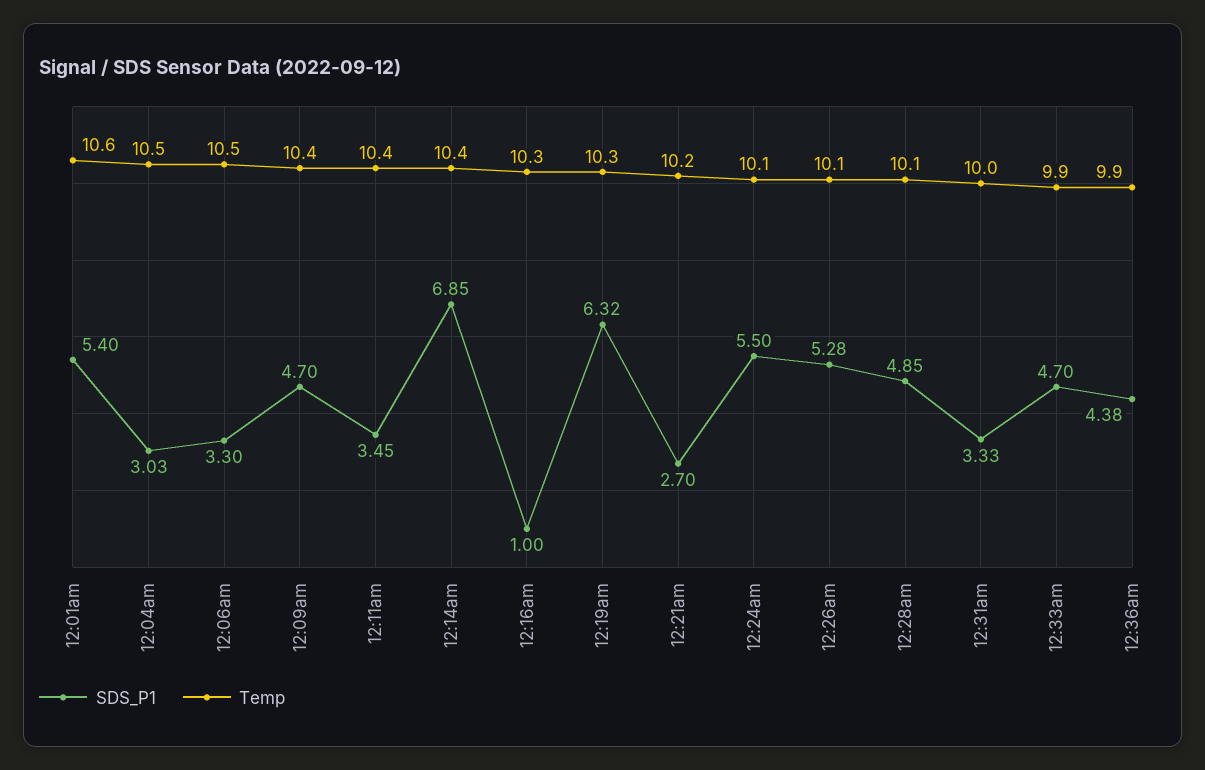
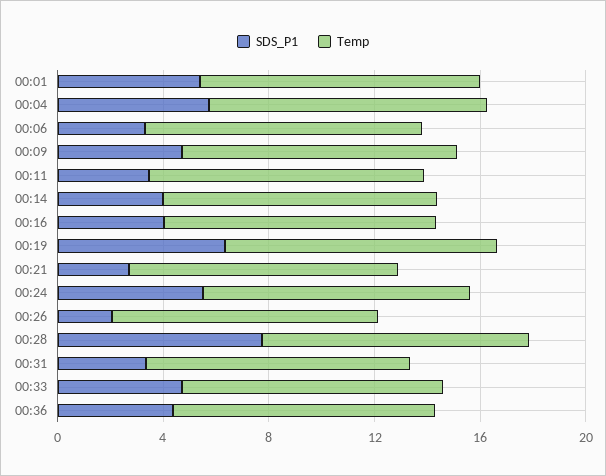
  {
    "SDS_P1": {
      "12:01am": 5.4,
-     "12:04am": 3.03,
+     "12:04am": 6,
      "12:06am": 3.3,
      "12:09am": 4.7,
      "12:11am": 3.45,
-     "12:14am": 6.85,
+     "12:14am": 4,
-     "12:16am": 1,
+     "12:16am": 4,
      "12:19am": 6.32,
      "12:21am": 2.7,
      "12:24am": 5.5,
-     "12:26am": 5.28,
+     "12:26am": 2,
-     "12:28am": 4.85,
+     "12:28am": 8,
      "12:31am": 3.33,
      "12:33am": 4.7,
      "12:36am": 4.38
    },
    "Temp": {
      "12:01am": 10.6,
      "12:04am": 10.5,
      "12:06am": 10.5,
      "12:09am": 10.4,
      "12:11am": 10.4,
      "12:14am": 10.4,
      "12:16am": 10.3,
      "12:19am": 10.3,
      "12:21am": 10.2,
      "12:24am": 10.1,
      "12:26am": 10.1,
      "12:28am": 10.1,
      "12:31am": 10,
      "12:33am": 9.9,
      "12:36am": 9.9
    }
  }

